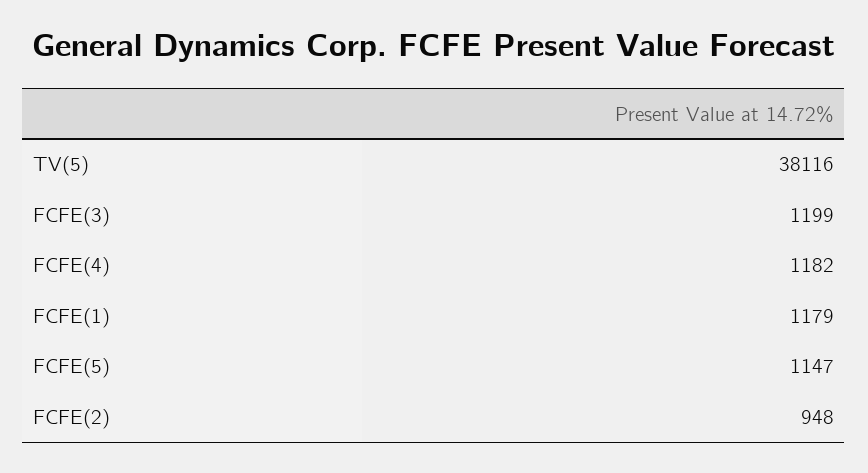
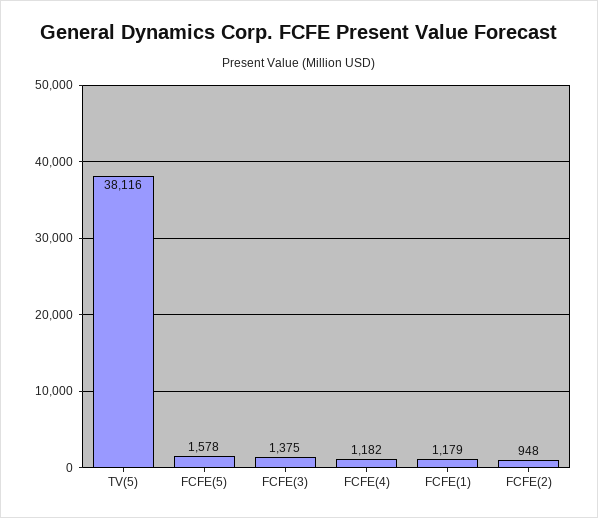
  {
    "TV(5)": 38116,
-   "FCFE(3)": 1199,
+   "FCFE(3)": 1375,
    "FCFE(4)": 1182,
    "FCFE(1)": 1179,
-   "FCFE(5)": 1147,
+   "FCFE(5)": 1578,
    "FCFE(2)": 948
  }

